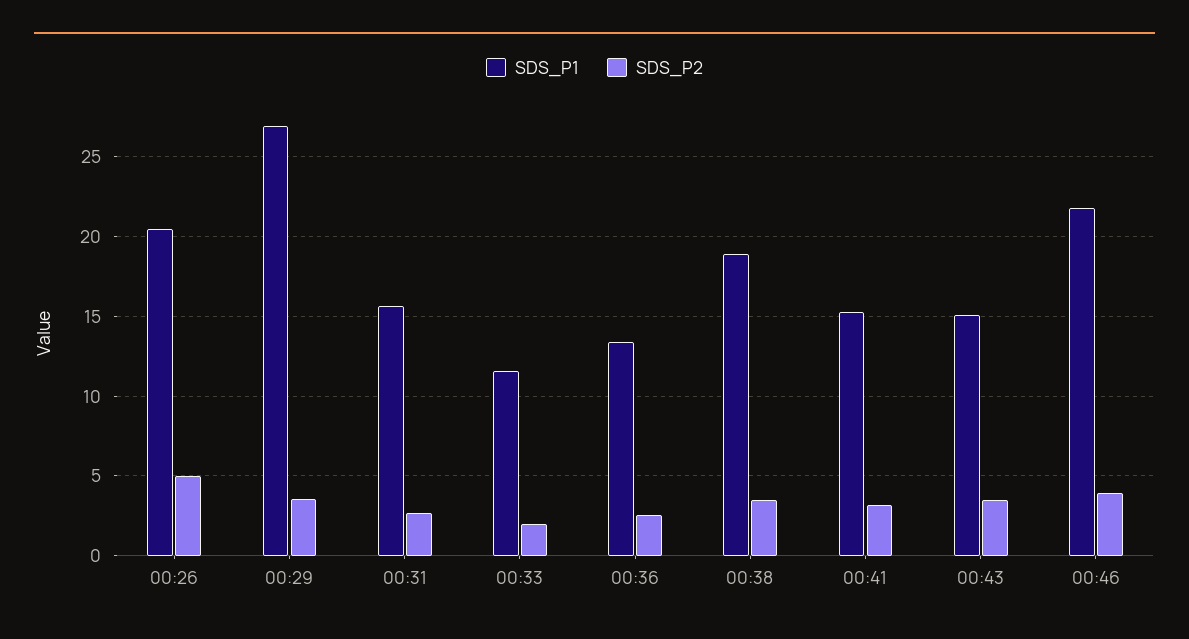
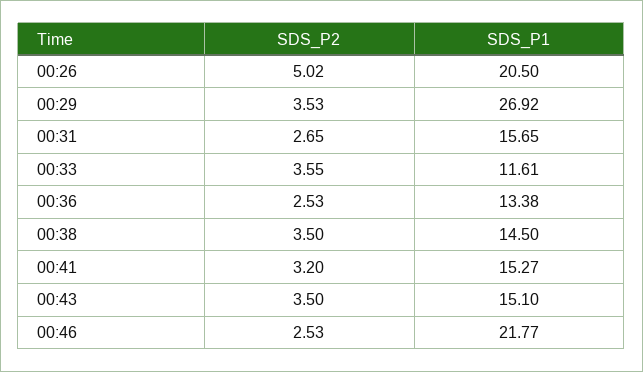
  {
    "SDS_P1": {
      "00:26": 20.5,
      "00:29": 26.92,
      "00:31": 15.65,
      "00:33": 11.61,
      "00:36": 13.38,
-     "00:38": 19,
+     "00:38": 14.5,
      "00:41": 15.27,
      "00:43": 15.1,
      "00:46": 21.77
    },
    "SDS_P2": {
      "00:26": 5.02,
      "00:29": 3.53,
      "00:31": 2.65,
-     "00:33": 2,
+     "00:33": 3.55,
      "00:36": 2.53,
      "00:38": 3.5,
      "00:41": 3.2,
      "00:43": 3.5,
-     "00:46": 4
+     "00:46": 2.53
    }
  }

